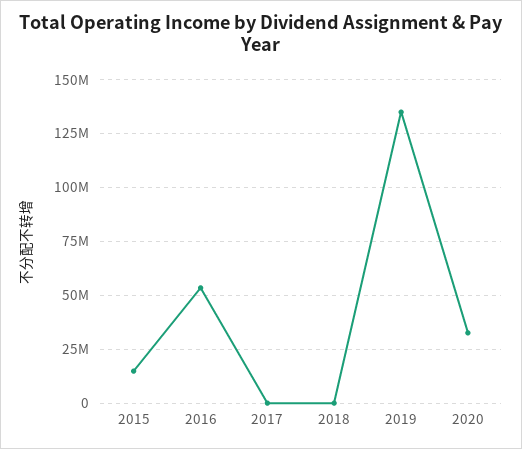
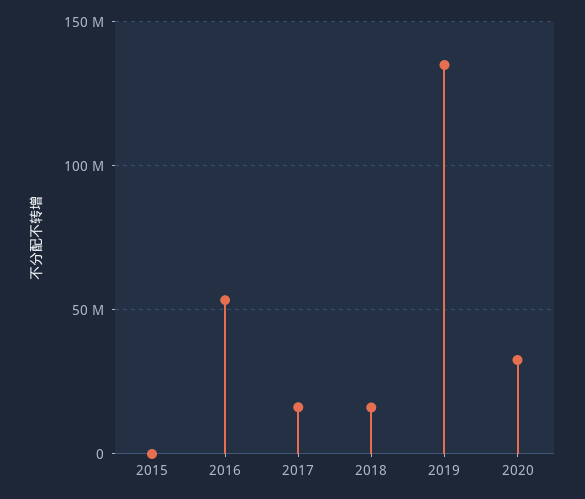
  {
-   "2015": 15000000,
+   "2015": 0,
    "2016": 55000000,
-   "2017": 0,
+   "2017": 15000000,
-   "2018": 0,
+   "2018": 15000000,
    "2019": 135000000,
    "2020": 35000000
  }

